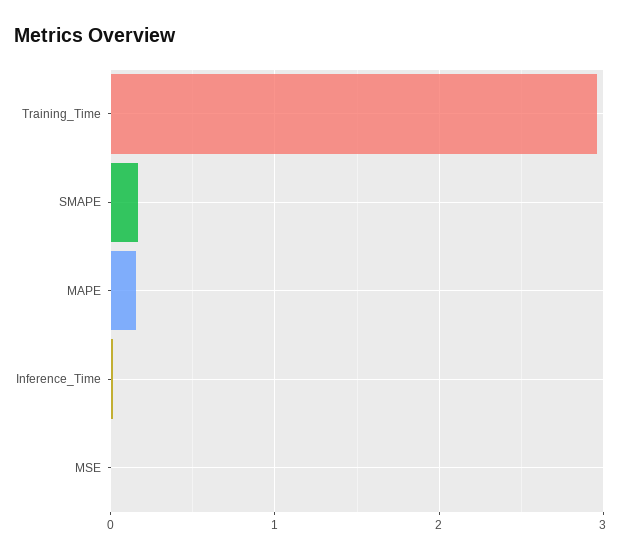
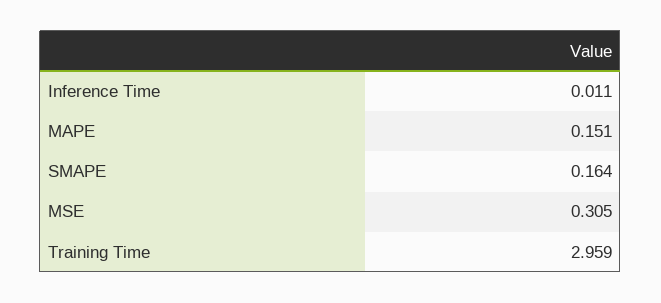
  {
    "Training_Time": 2.959,
    "SMAPE": 0.164,
    "MAPE": 0.151,
    "Inference_Time": 0.011,
-   "MSE": 0
+   "MSE": 0.305
  }

